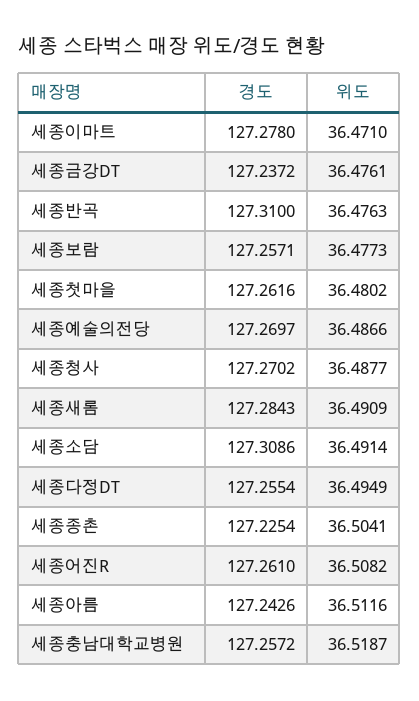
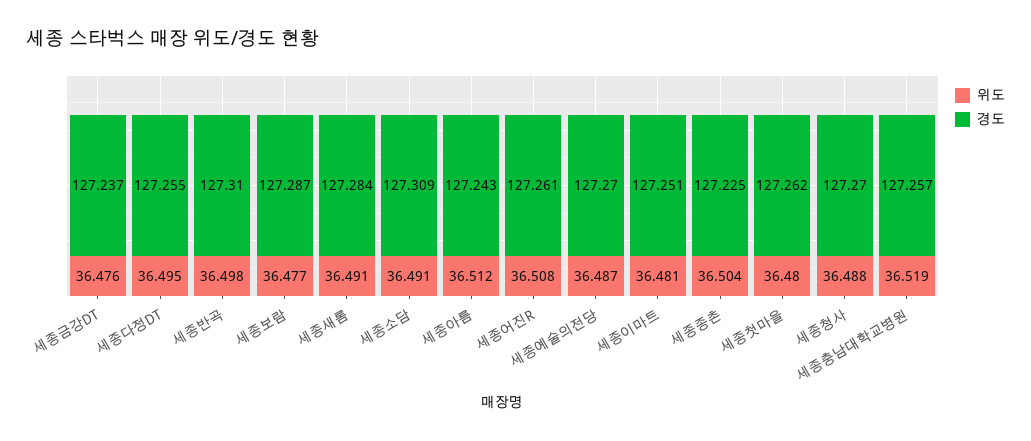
  {
    "경도": {
-     "세종이마트": 127.278,
+     "세종이마트": 127.251,
      "세종금강DT": 127.2372,
      "세종반곡": 127.31,
-     "세종보람": 127.2571,
+     "세종보람": 127.287,
      "세종첫마을": 127.2616,
      "세종예술의전당": 127.2697,
      "세종청사": 127.2702,
      "세종새롬": 127.2843,
      "세종소담": 127.3086,
      "세종다정DT": 127.2554,
      "세종종촌": 127.2254,
      "세종어진R": 127.261,
      "세종아름": 127.2426,
      "세종충남대학교병원": 127.2572
    },
    "위도": {
-     "세종이마트": 36.471,
+     "세종이마트": 36.481,
      "세종금강DT": 36.4761,
-     "세종반곡": 36.4763,
+     "세종반곡": 36.498,
      "세종보람": 36.4773,
      "세종첫마을": 36.4802,
      "세종예술의전당": 36.4866,
      "세종청사": 36.4877,
      "세종새롬": 36.4909,
      "세종소담": 36.4914,
      "세종다정DT": 36.4949,
      "세종종촌": 36.5041,
      "세종어진R": 36.5082,
      "세종아름": 36.5116,
      "세종충남대학교병원": 36.5187
    }
  }

